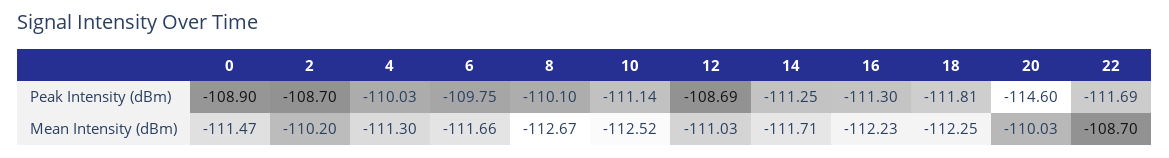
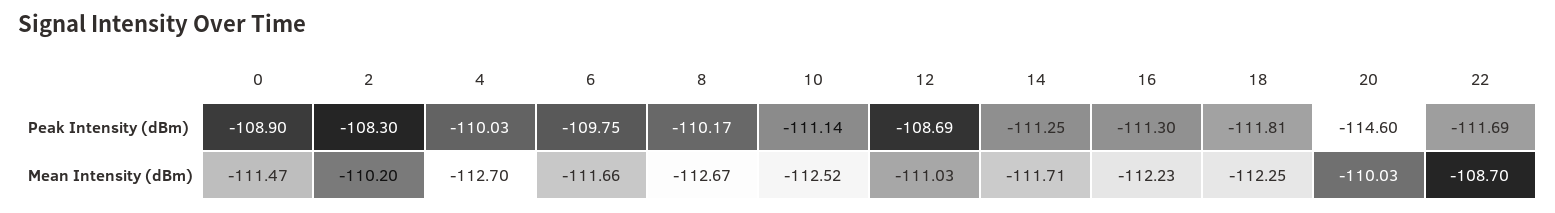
  {
    "0": {
      "Peak Intensity (dBm)": -108.9,
      "Mean Intensity (dBm)": -111.47
    },
    "2": {
-     "Peak Intensity (dBm)": -108.7,
+     "Peak Intensity (dBm)": -108.3,
      "Mean Intensity (dBm)": -110.2
    },
    "4": {
      "Peak Intensity (dBm)": -110.03,
-     "Mean Intensity (dBm)": -111.3
+     "Mean Intensity (dBm)": -112.7
    },
    "6": {
      "Peak Intensity (dBm)": -109.75,
      "Mean Intensity (dBm)": -111.66
    },
    "8": {
-     "Peak Intensity (dBm)": -110.1,
+     "Peak Intensity (dBm)": -110.17,
      "Mean Intensity (dBm)": -112.67
    },
    "10": {
      "Peak Intensity (dBm)": -111.14,
      "Mean Intensity (dBm)": -112.52
    },
    "12": {
      "Peak Intensity (dBm)": -108.69,
      "Mean Intensity (dBm)": -111.03
    },
    "14": {
      "Peak Intensity (dBm)": -111.25,
      "Mean Intensity (dBm)": -111.71
    },
    "16": {
      "Peak Intensity (dBm)": -111.3,
      "Mean Intensity (dBm)": -112.23
    },
    "18": {
      "Peak Intensity (dBm)": -111.81,
      "Mean Intensity (dBm)": -112.25
    },
    "20": {
      "Peak Intensity (dBm)": -114.6,
      "Mean Intensity (dBm)": -110.03
    },
    "22": {
      "Peak Intensity (dBm)": -111.69,
      "Mean Intensity (dBm)": -108.7
    }
  }

